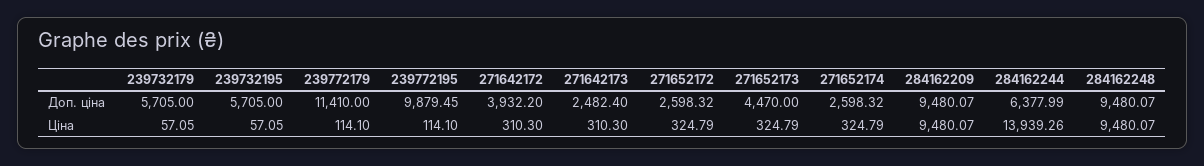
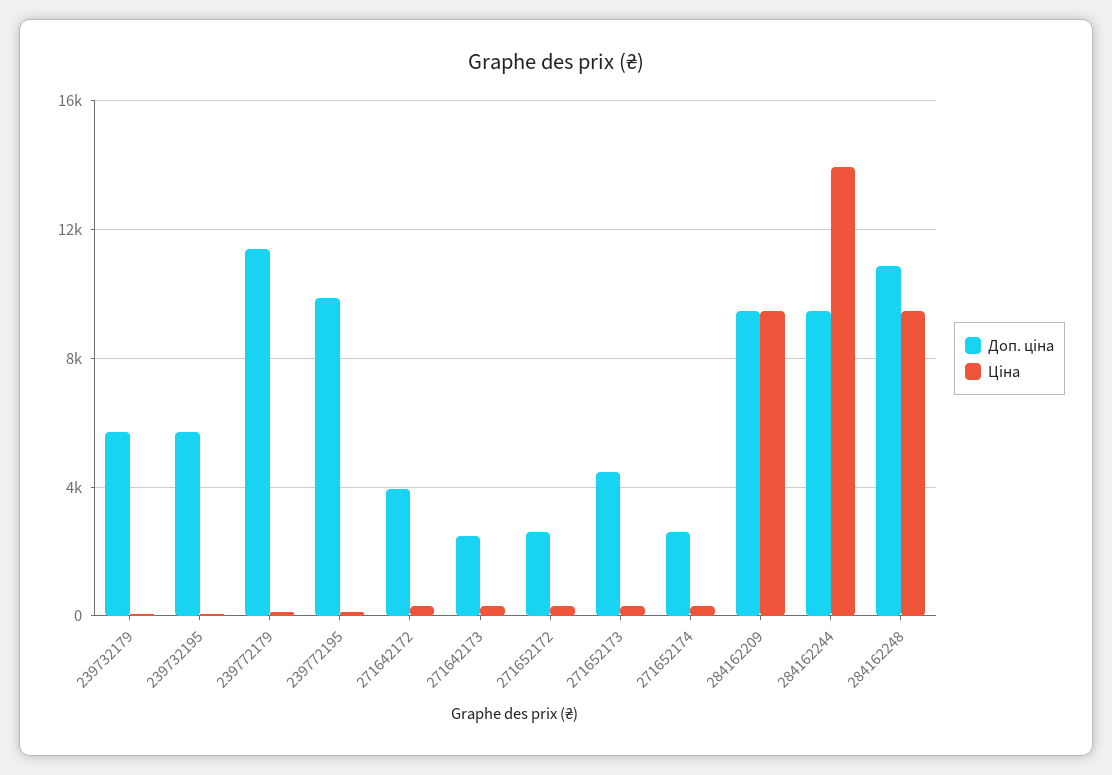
  {
    "Доп. ціна": {
      "239732179": 5705,
      "239732195": 5705,
      "239772179": 11410,
      "239772195": 9879.45,
      "271642172": 3932.2,
      "271642173": 2482.4,
      "271652172": 2598.32,
      "271652173": 4470,
      "271652174": 2598.32,
      "284162209": 9480.07,
-     "284162244": 6377.99,
+     "284162244": 9500,
-     "284162248": 9480.07
+     "284162248": 11000
    },
    "Ціна": {
      "239732179": 57.05,
      "239732195": 57.05,
      "239772179": 114.1,
      "239772195": 114.1,
      "271642172": 310.3,
      "271642173": 310.3,
      "271652172": 324.79,
      "271652173": 324.79,
      "271652174": 324.79,
      "284162209": 9480.07,
      "284162244": 13939.26,
      "284162248": 9480.07
    }
  }

